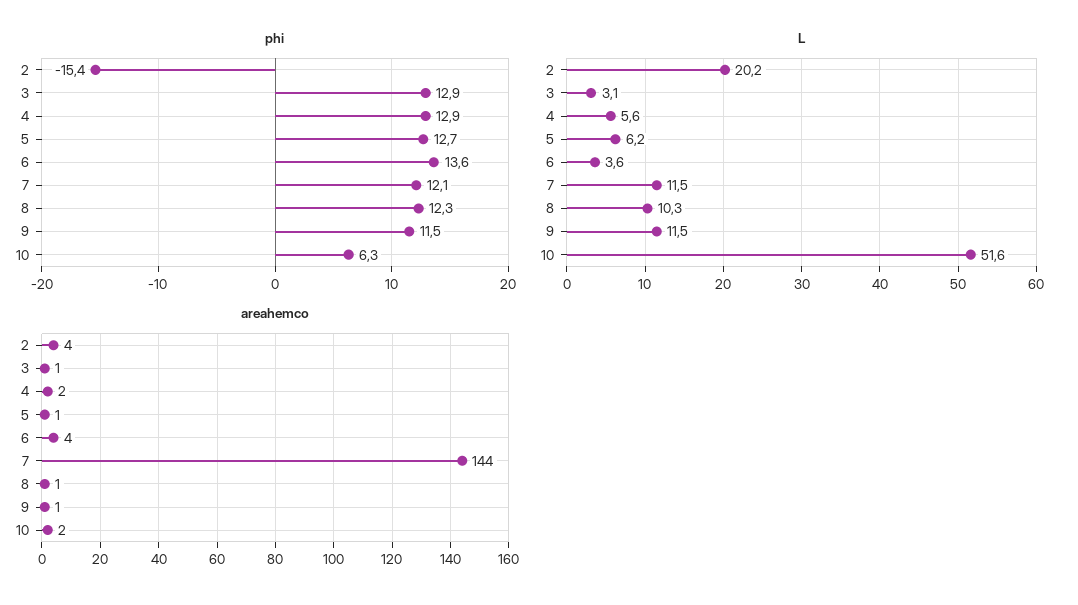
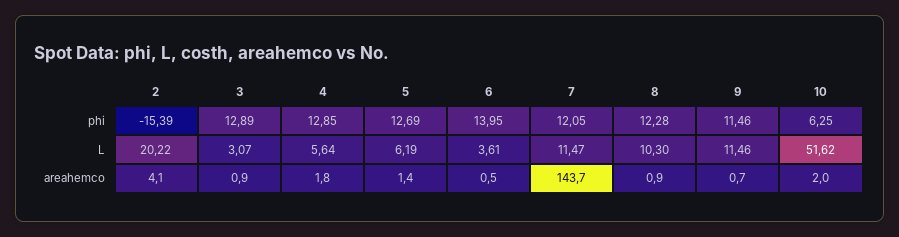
  {
    "phi": {
      "2": -15.39,
      "3": 12.89,
      "4": 12.85,
      "5": 12.69,
-     "6": 13.6,
+     "6": 13.95,
      "7": 12.05,
      "8": 12.28,
      "9": 11.46,
      "10": 6.25
    },
    "L": {
      "2": 20.22,
      "3": 3.07,
      "4": 5.64,
      "5": 6.19,
      "6": 3.61,
      "7": 11.47,
      "8": 10.3,
      "9": 11.46,
      "10": 51.62
    },
    "areahemco": {
      "2": 4.1,
      "3": 0.9,
      "4": 1.8,
      "5": 1.4,
-     "6": 4,
+     "6": 0.5,
      "7": 143.7,
      "8": 0.9,
      "9": 0.7,
      "10": 2
    }
  }

